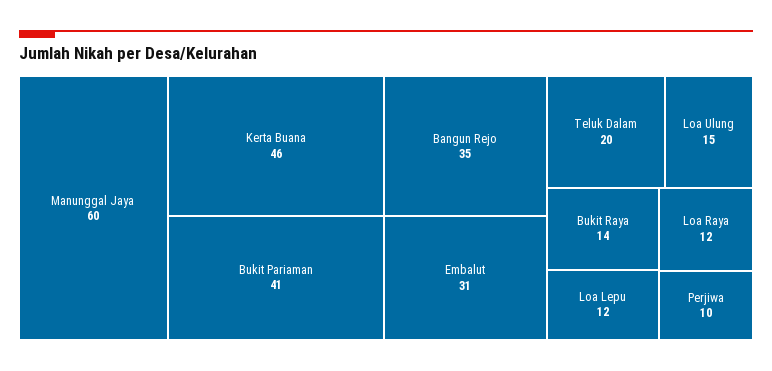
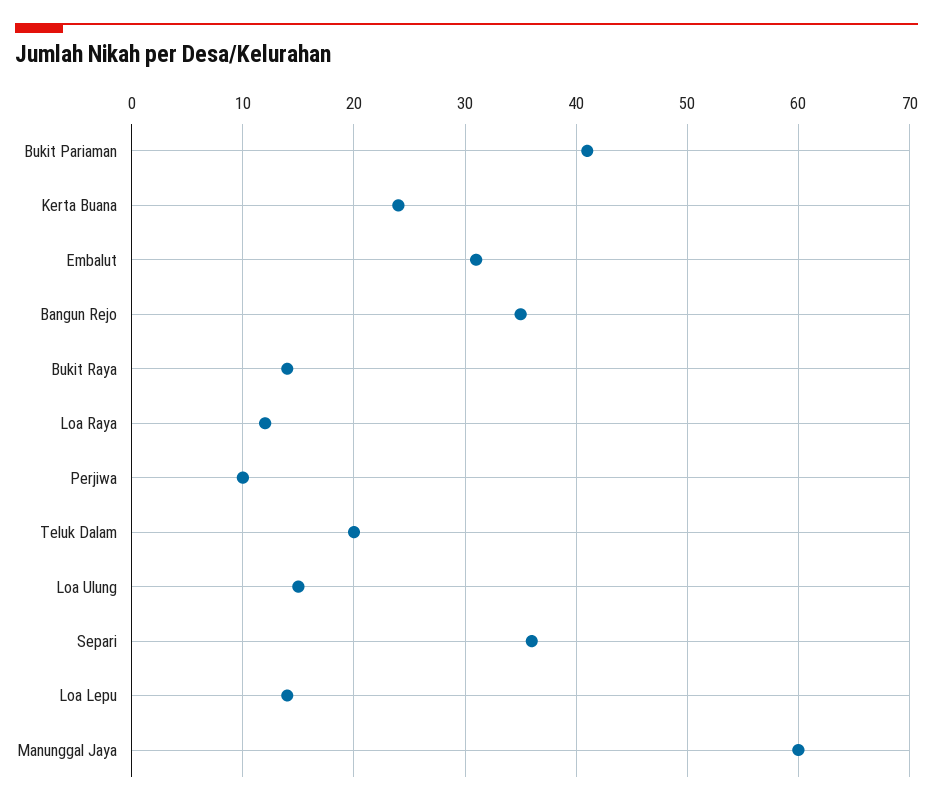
  {
    "Manunggal Jaya": 60,
-   "Kerta Buana": 46,
+   "Kerta Buana": 24,
    "Bukit Pariaman": 41,
    "Bangun Rejo": 35,
    "Embalut": 31,
    "Teluk Dalam": 20,
    "Loa Ulung": 15,
    "Bukit Raya": 14,
-   "Loa Lepu": 12,
+   "Loa Lepu": 14,
    "Loa Raya": 12,
-   "Perjiwa": 10
+   "Perjiwa": 10,
+   "Separi": 36
  }

